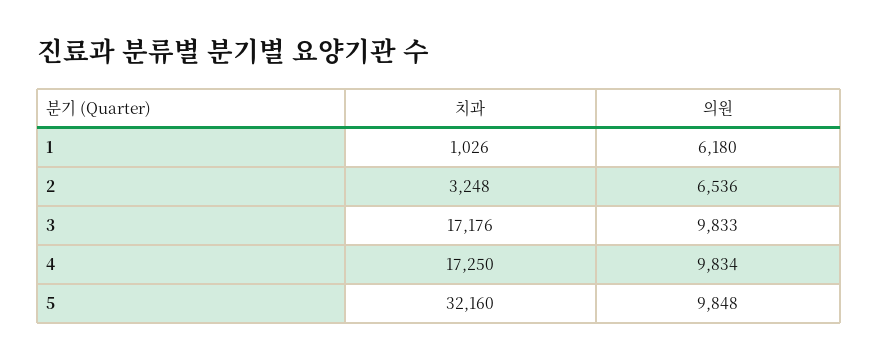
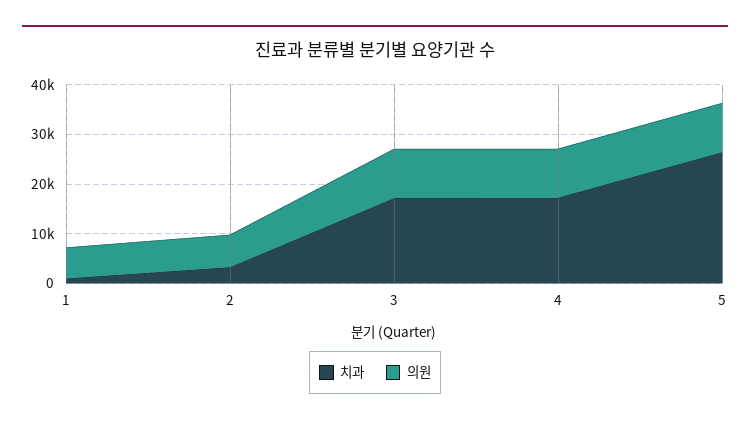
  {
    "치과": {
      "1": 1026,
      "2": 3248,
      "3": 17176,
      "4": 17250,
-     "5": 32160
+     "5": 26000
    },
    "의원": {
      "1": 6180,
      "2": 6536,
      "3": 9833,
      "4": 9834,
      "5": 9848
    }
  }

